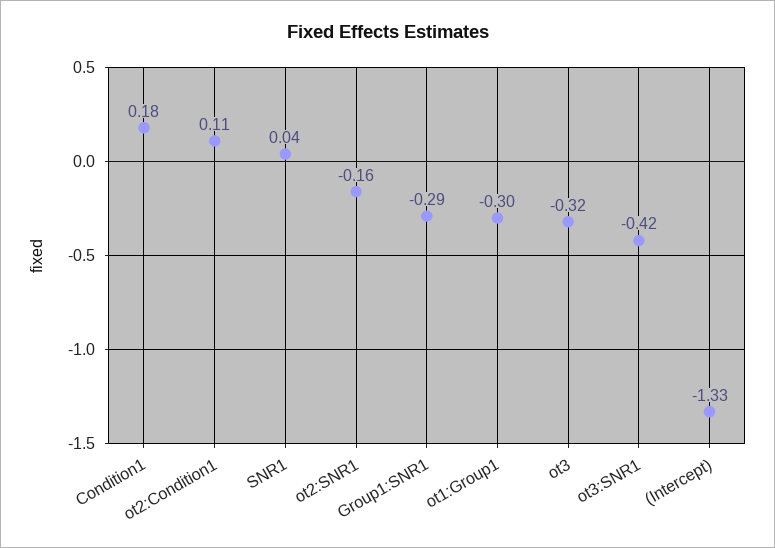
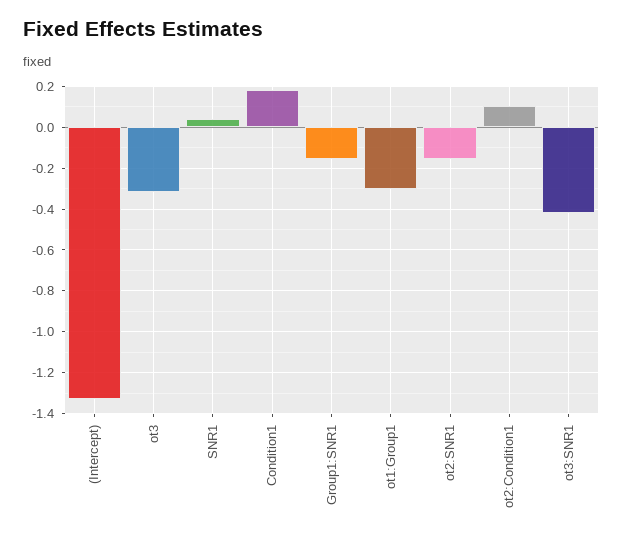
  {
    "Condition1": 0.18,
    "ot2:Condition1": 0.11,
    "SNR1": 0.04,
    "ot2:SNR1": -0.16,
-   "Group1:SNR1": -0.29,
+   "Group1:SNR1": -0.15,
    "ot1:Group1": -0.3,
    "ot3": -0.32,
    "ot3:SNR1": -0.42,
    "(Intercept)": -1.33
  }

